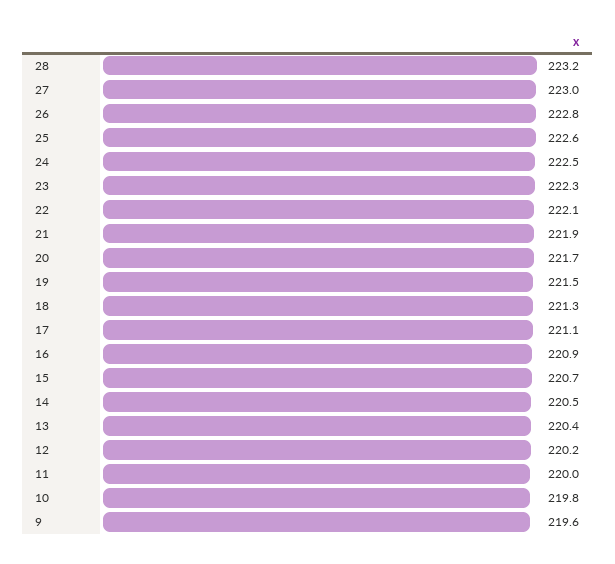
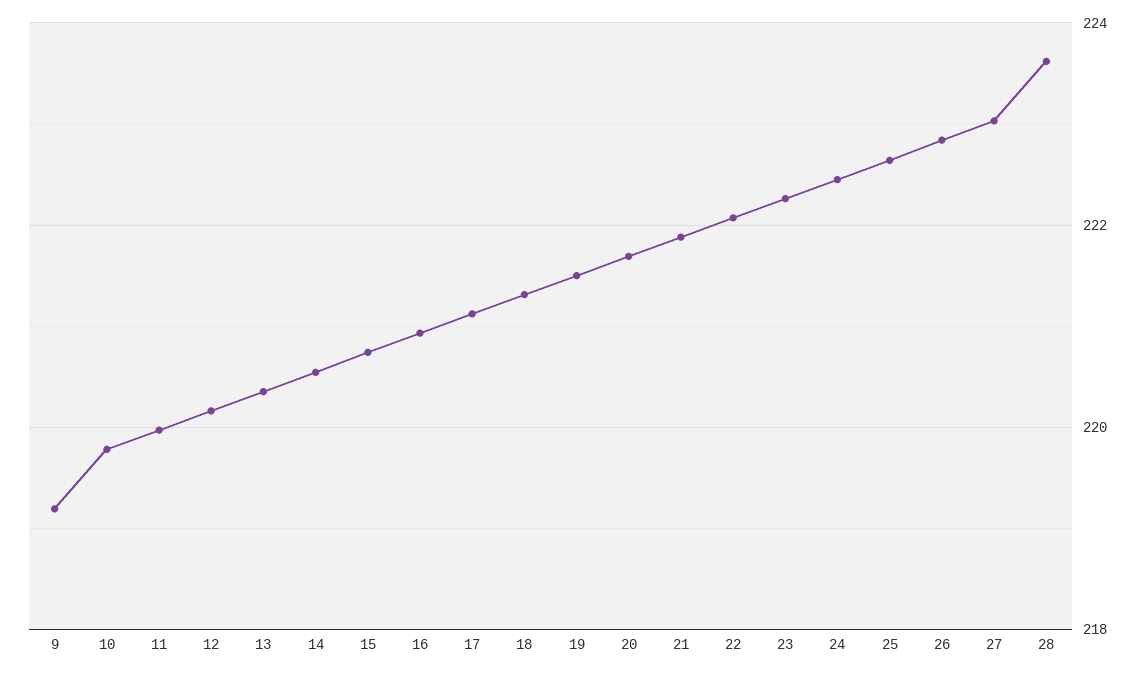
  {
-   "28": 223.2,
+   "28": 223.6,
    "27": 223,
    "26": 222.8,
    "25": 222.6,
    "24": 222.5,
    "23": 222.3,
    "22": 222.1,
    "21": 221.9,
    "20": 221.7,
    "19": 221.5,
    "18": 221.3,
    "17": 221.1,
    "16": 220.9,
    "15": 220.7,
    "14": 220.5,
    "13": 220.4,
    "12": 220.2,
    "11": 220,
    "10": 219.8,
-   "9": 219.6
+   "9": 219.2
  }

